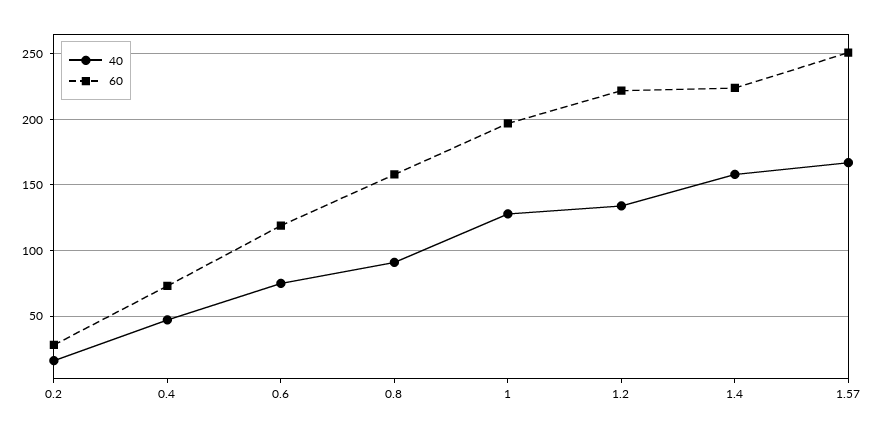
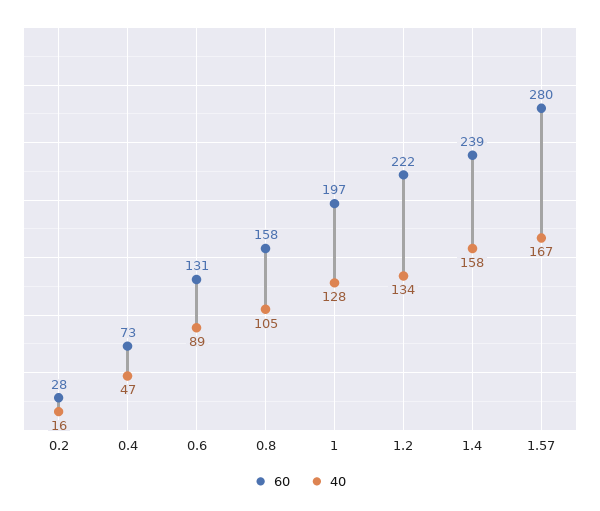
  {
    "40": {
      "0.2": 16,
      "0.4": 47,
-     "0.6": 75,
+     "0.6": 89,
-     "0.8": 90,
+     "0.8": 105,
      "1": 128,
      "1.2": 134,
      "1.4": 158,
      "1.57": 167
    },
    "60": {
      "0.2": 28,
      "0.4": 73,
-     "0.6": 120,
+     "0.6": 131,
      "0.8": 158,
      "1": 197,
      "1.2": 222,
-     "1.4": 225,
+     "1.4": 239,
-     "1.57": 250
+     "1.57": 280
    }
  }

